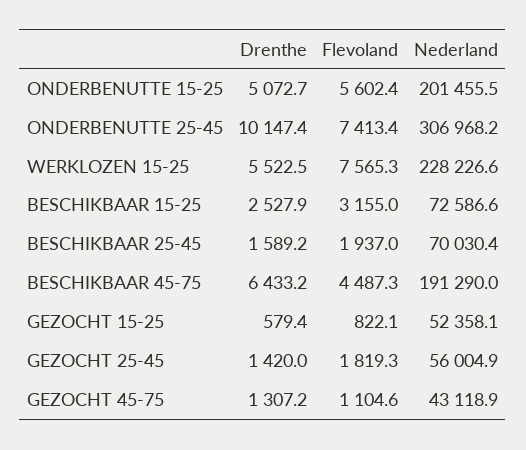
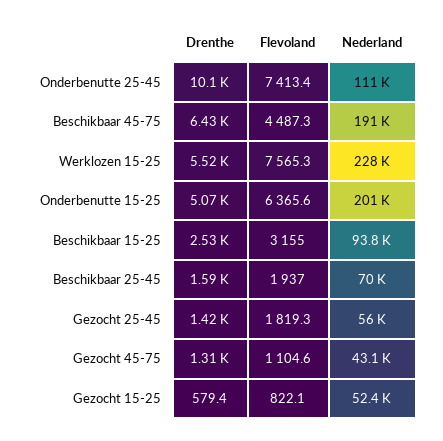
  {
    "Drenthe": {
      "ONDERBENUTTE 15-25": 5072.7,
      "ONDERBENUTTE 25-45": 10147.4,
      "WERKLOZEN 15-25": 5522.5,
      "BESCHIKBAAR 15-25": 2527.9,
      "BESCHIKBAAR 25-45": 1589.2,
      "BESCHIKBAAR 45-75": 6433.2,
      "GEZOCHT 15-25": 579.4,
      "GEZOCHT 25-45": 1420,
      "GEZOCHT 45-75": 1307.2
    },
    "Flevoland": {
-     "ONDERBENUTTE 15-25": 5602.4,
+     "ONDERBENUTTE 15-25": 6365.6,
      "ONDERBENUTTE 25-45": 7413.4,
      "WERKLOZEN 15-25": 7565.3,
      "BESCHIKBAAR 15-25": 3155,
      "BESCHIKBAAR 25-45": 1937,
      "BESCHIKBAAR 45-75": 4487.3,
      "GEZOCHT 15-25": 822.1,
      "GEZOCHT 25-45": 1819.3,
      "GEZOCHT 45-75": 1104.6
    },
    "Nederland": {
      "ONDERBENUTTE 15-25": 201455.5,
-     "ONDERBENUTTE 25-45": 306968.2,
+     "ONDERBENUTTE 25-45": 111000,
      "WERKLOZEN 15-25": 228226.6,
-     "BESCHIKBAAR 15-25": 72586.6,
+     "BESCHIKBAAR 15-25": 93800,
      "BESCHIKBAAR 25-45": 70030.4,
      "BESCHIKBAAR 45-75": 191290,
      "GEZOCHT 15-25": 52358.1,
      "GEZOCHT 25-45": 56004.9,
      "GEZOCHT 45-75": 43118.9
    }
  }

